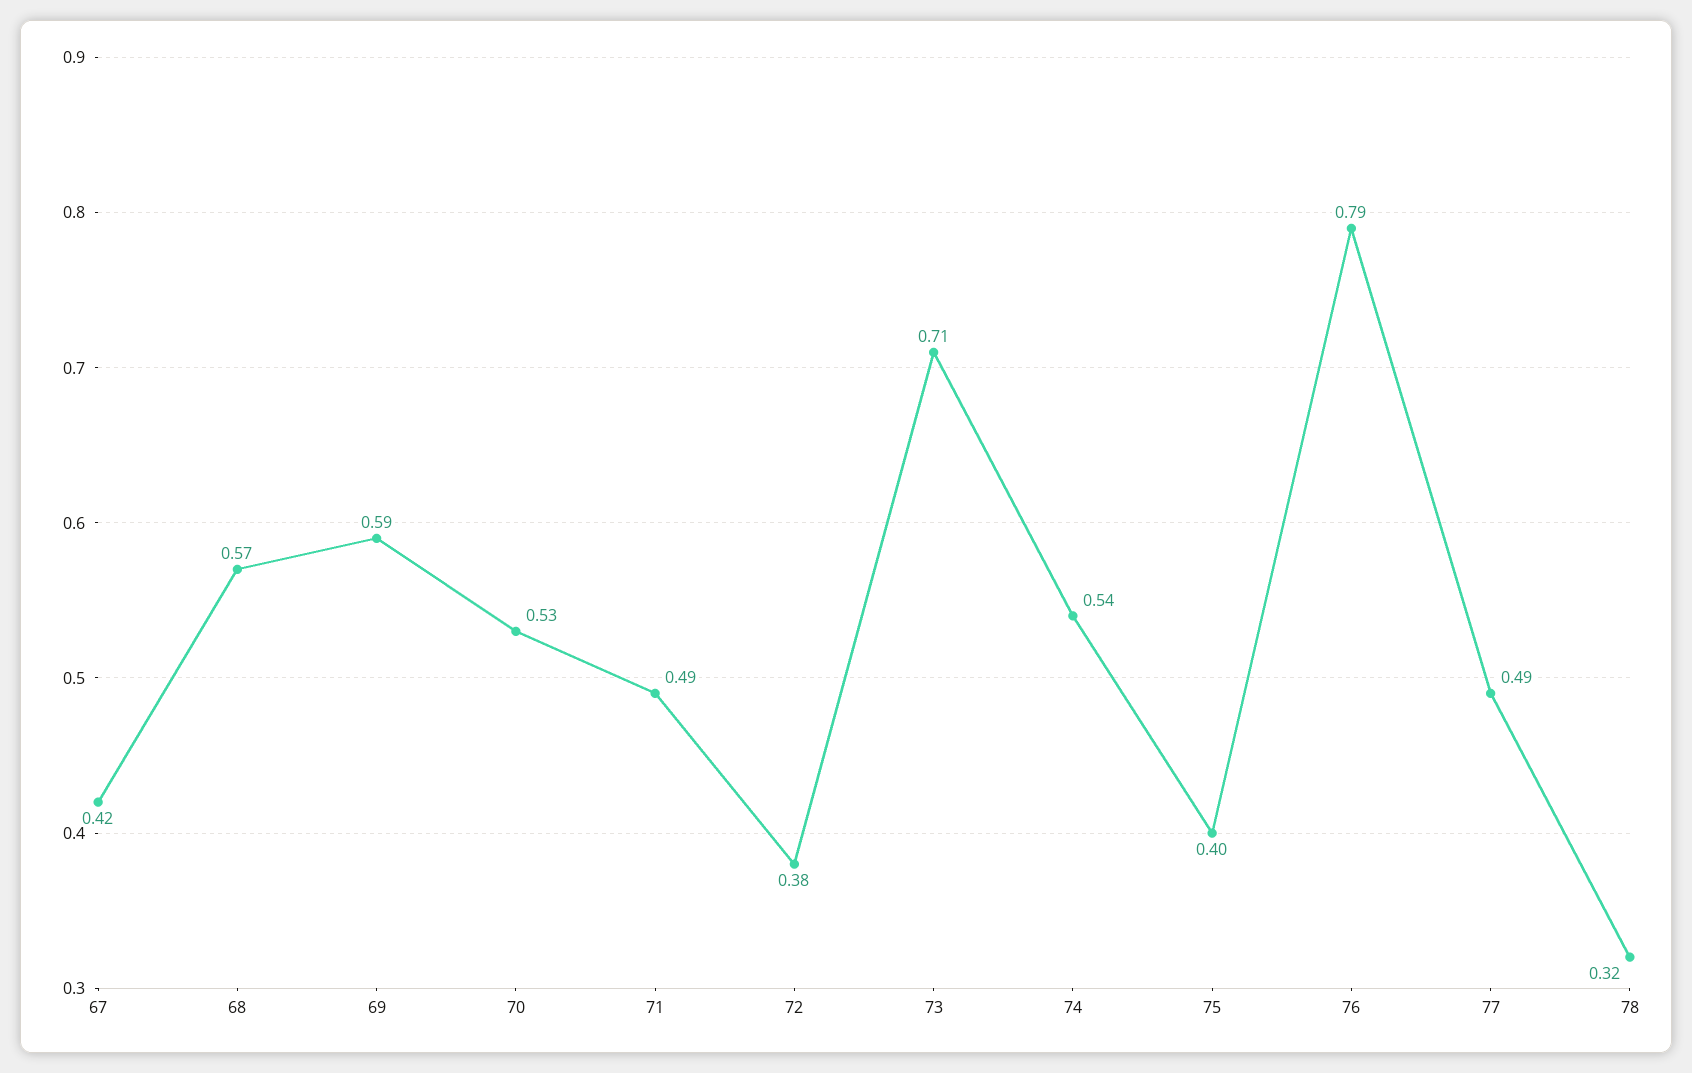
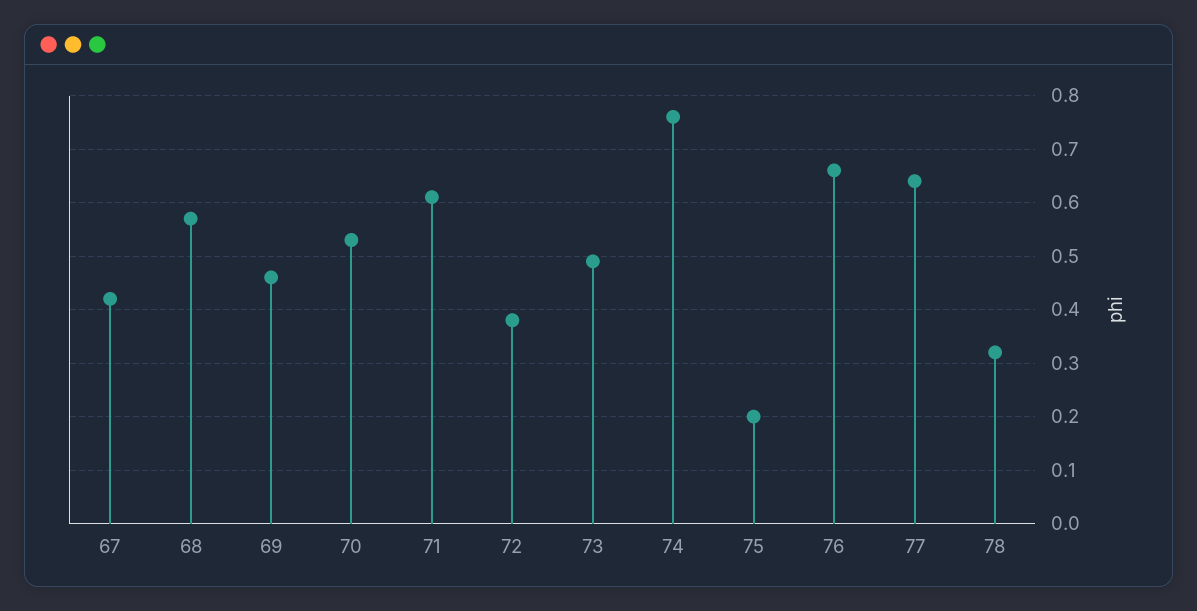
  {
    "67": 0.42,
    "68": 0.57,
-   "69": 0.59,
+   "69": 0.45,
    "70": 0.53,
-   "71": 0.49,
+   "71": 0.6,
    "72": 0.38,
-   "73": 0.71,
+   "73": 0.5,
-   "74": 0.54,
+   "74": 0.75,
-   "75": 0.4,
+   "75": 0.2,
-   "76": 0.79,
+   "76": 0.65,
-   "77": 0.49,
+   "77": 0.65,
    "78": 0.32
  }

